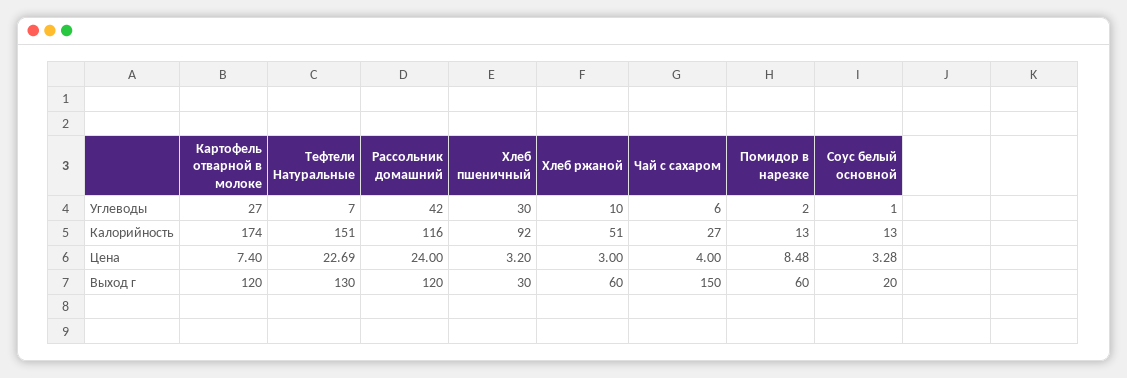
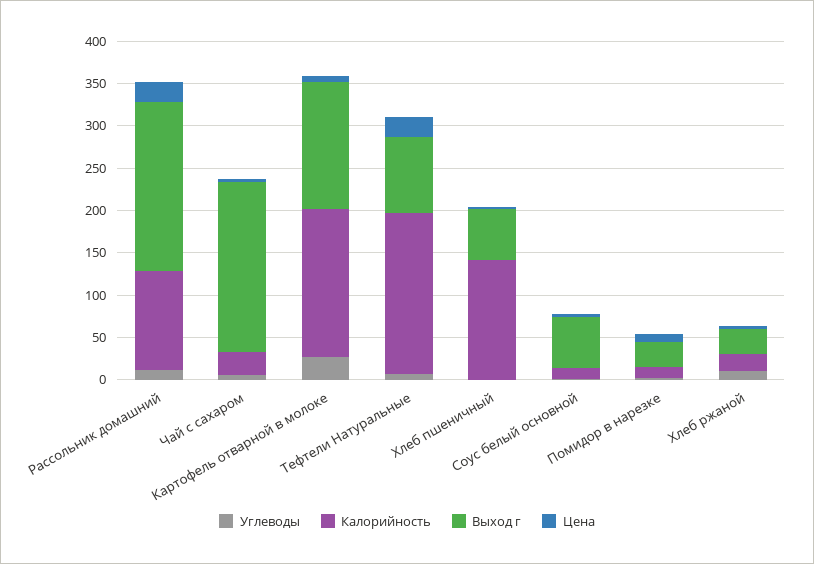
  {
    "Углеводы": {
      "Картофель отварной в молоке": 27,
      "Тефтели Натуральные": 7,
-     "Рассольник домашний": 42,
+     "Рассольник домашний": 10,
-     "Хлеб пшеничный": 30,
+     "Хлеб пшеничный": 0,
      "Хлеб ржаной": 10,
      "Чай с сахаром": 6,
      "Помидор в нарезке": 2,
      "Соус белый основной": 1
    },
    "Калорийность": {
      "Картофель отварной в молоке": 174,
-     "Тефтели Натуральные": 151,
+     "Тефтели Натуральные": 190,
      "Рассольник домашний": 116,
-     "Хлеб пшеничный": 92,
+     "Хлеб пшеничный": 140,
-     "Хлеб ржаной": 51,
+     "Хлеб ржаной": 20,
      "Чай с сахаром": 27,
      "Помидор в нарезке": 13,
      "Соус белый основной": 13
    },
    "Цена": {
      "Картофель отварной в молоке": 7.4,
      "Тефтели Натуральные": 22.69,
      "Рассольник домашний": 24,
      "Хлеб пшеничный": 3.2,
      "Хлеб ржаной": 3,
      "Чай с сахаром": 4,
      "Помидор в нарезке": 8.48,
      "Соус белый основной": 3.28
    },
    "Выход г": {
-     "Картофель отварной в молоке": 120,
+     "Картофель отварной в молоке": 150,
-     "Тефтели Натуральные": 130,
+     "Тефтели Натуральные": 90,
-     "Рассольник домашний": 120,
+     "Рассольник домашний": 200,
-     "Хлеб пшеничный": 30,
+     "Хлеб пшеничный": 60,
-     "Хлеб ржаной": 60,
+     "Хлеб ржаной": 30,
-     "Чай с сахаром": 150,
+     "Чай с сахаром": 200,
-     "Помидор в нарезке": 60,
+     "Помидор в нарезке": 30,
-     "Соус белый основной": 20
+     "Соус белый основной": 60
    }
  }

